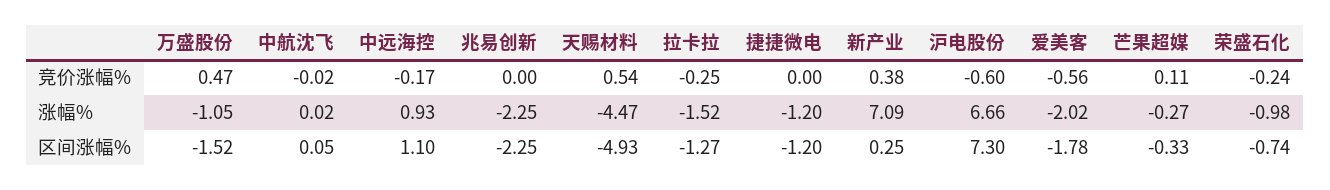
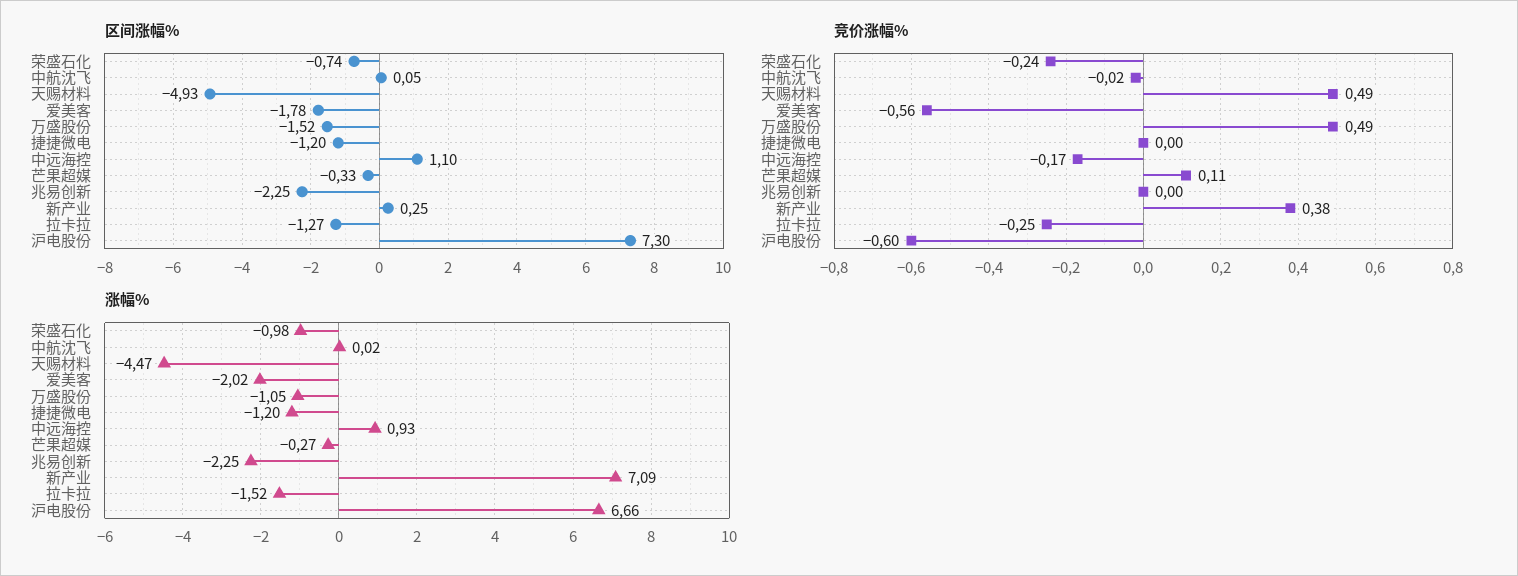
  {
    "竞价涨幅%": {
-     "万盛股份": 0.47,
+     "万盛股份": 0.49,
      "中航沈飞": -0.02,
      "中远海控": -0.17,
      "兆易创新": 0,
-     "天赐材料": 0.54,
+     "天赐材料": 0.49,
      "拉卡拉": -0.25,
      "捷捷微电": 0,
      "新产业": 0.38,
      "沪电股份": -0.6,
      "爱美客": -0.56,
      "芒果超媒": 0.11,
      "荣盛石化": -0.24
    },
    "涨幅%": {
      "万盛股份": -1.05,
      "中航沈飞": 0.02,
      "中远海控": 0.93,
      "兆易创新": -2.25,
      "天赐材料": -4.47,
      "拉卡拉": -1.52,
      "捷捷微电": -1.2,
      "新产业": 7.09,
      "沪电股份": 6.66,
      "爱美客": -2.02,
      "芒果超媒": -0.27,
      "荣盛石化": -0.98
    },
    "区间涨幅%": {
      "万盛股份": -1.52,
      "中航沈飞": 0.05,
      "中远海控": 1.1,
      "兆易创新": -2.25,
      "天赐材料": -4.93,
      "拉卡拉": -1.27,
      "捷捷微电": -1.2,
      "新产业": 0.25,
      "沪电股份": 7.3,
      "爱美客": -1.78,
      "芒果超媒": -0.33,
      "荣盛石化": -0.74
    }
  }

